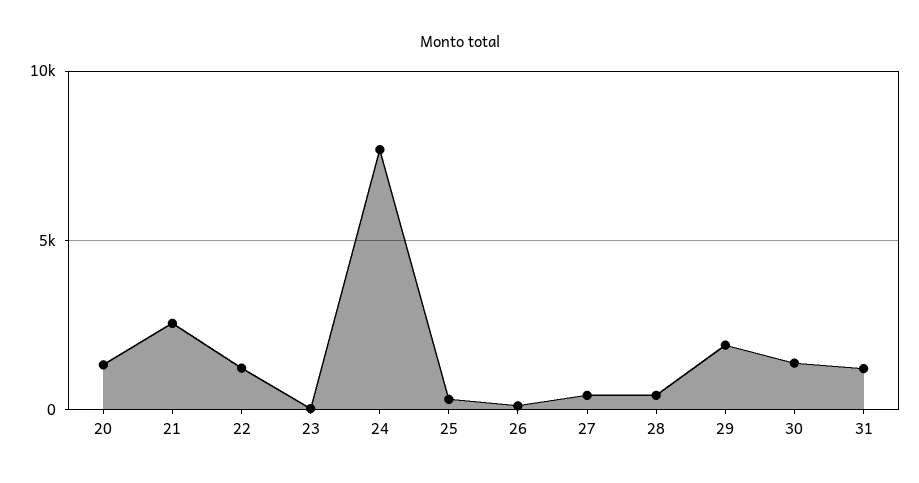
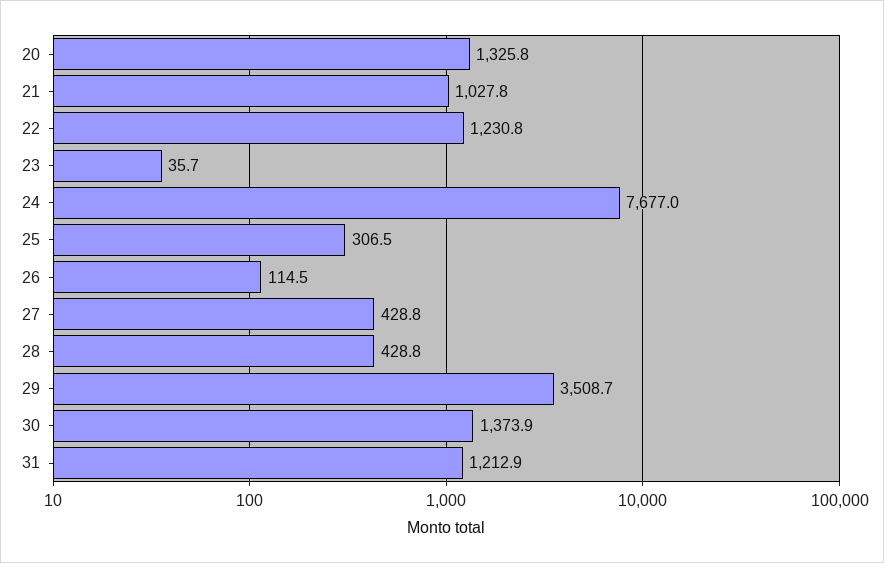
  {
    "20": 1325.8,
-   "21": 2500,
+   "21": 1027.8,
    "22": 1230.8,
    "23": 35.7,
    "24": 7677,
    "25": 306.5,
    "26": 114.5,
    "27": 428.8,
    "28": 428.8,
-   "29": 2000,
+   "29": 3508.7,
    "30": 1373.9,
    "31": 1212.9
  }

